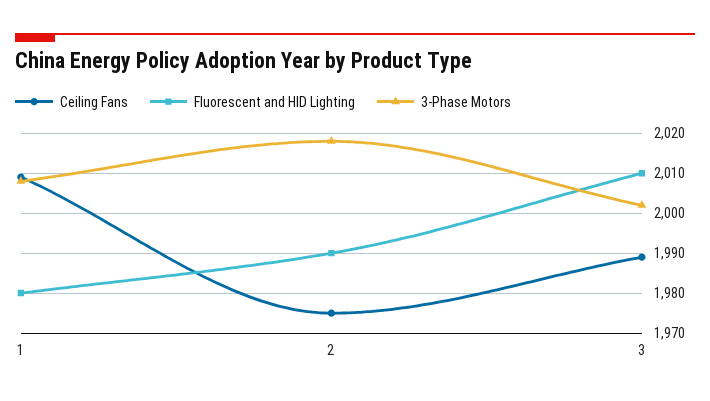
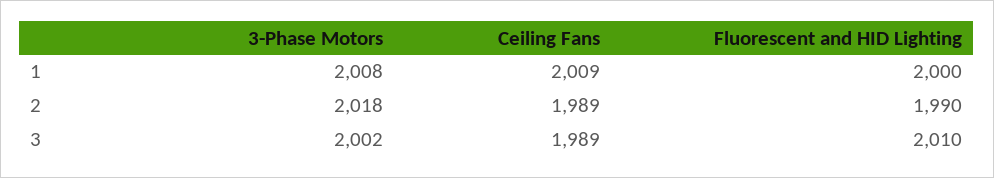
  {
    "Ceiling Fans": {
      "1": 2009,
-     "2": 1975,
+     "2": 1989,
      "3": 1989
    },
    "Fluorescent and HID Lighting": {
-     "1": 1980,
+     "1": 2000,
      "2": 1990,
      "3": 2010
    },
    "3-Phase Motors": {
      "1": 2008,
      "2": 2018,
      "3": 2002
    }
  }

